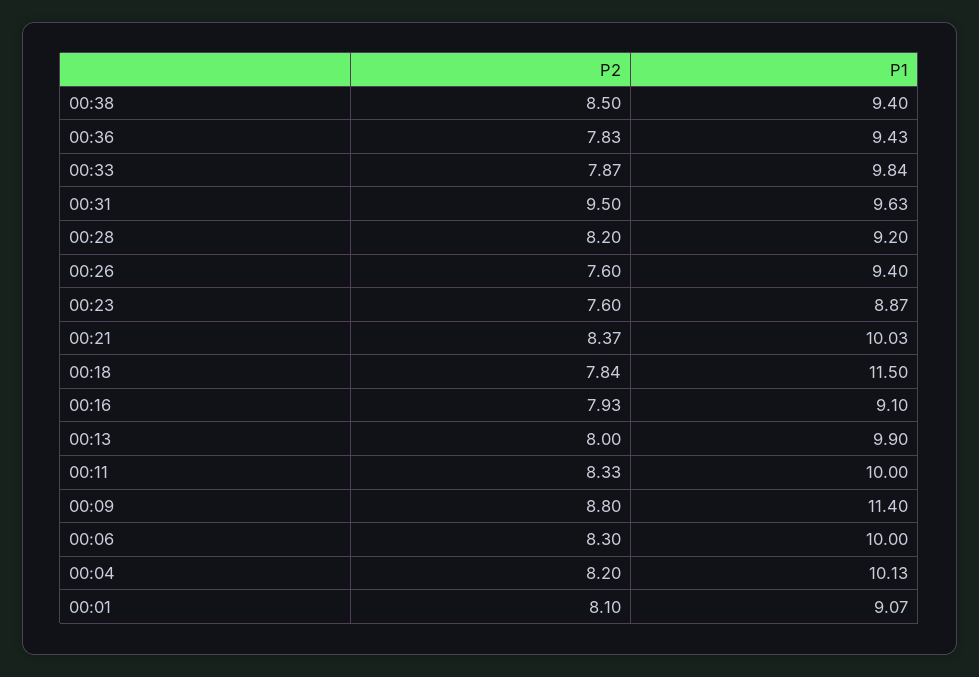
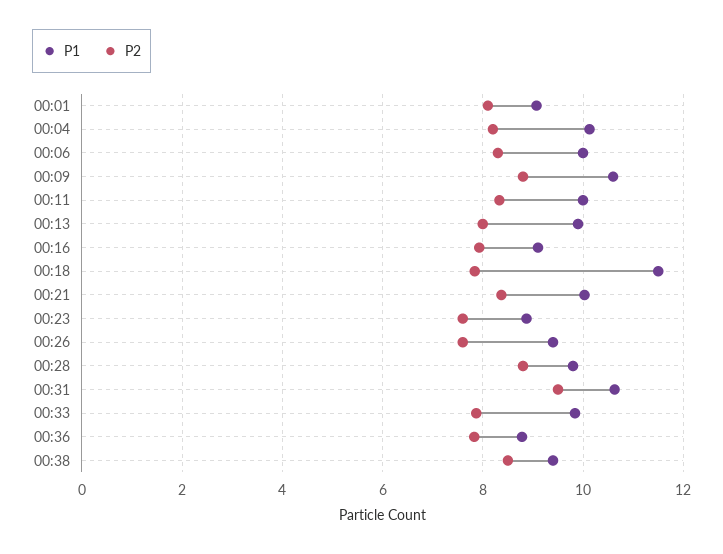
  {
    "P2": {
      "00:38": 8.5,
      "00:36": 7.83,
      "00:33": 7.87,
      "00:31": 9.5,
-     "00:28": 8.2,
+     "00:28": 8.8,
      "00:26": 7.6,
      "00:23": 7.6,
      "00:21": 8.37,
      "00:18": 7.84,
      "00:16": 7.93,
      "00:13": 8,
      "00:11": 8.33,
      "00:09": 8.8,
      "00:06": 8.3,
      "00:04": 8.2,
      "00:01": 8.1
    },
    "P1": {
      "00:38": 9.4,
-     "00:36": 9.43,
+     "00:36": 8.8,
      "00:33": 9.84,
-     "00:31": 9.63,
+     "00:31": 10.6,
-     "00:28": 9.2,
+     "00:28": 9.8,
      "00:26": 9.4,
      "00:23": 8.87,
      "00:21": 10.03,
      "00:18": 11.5,
      "00:16": 9.1,
      "00:13": 9.9,
      "00:11": 10,
-     "00:09": 11.4,
+     "00:09": 10.6,
      "00:06": 10,
      "00:04": 10.13,
      "00:01": 9.07
    }
  }

